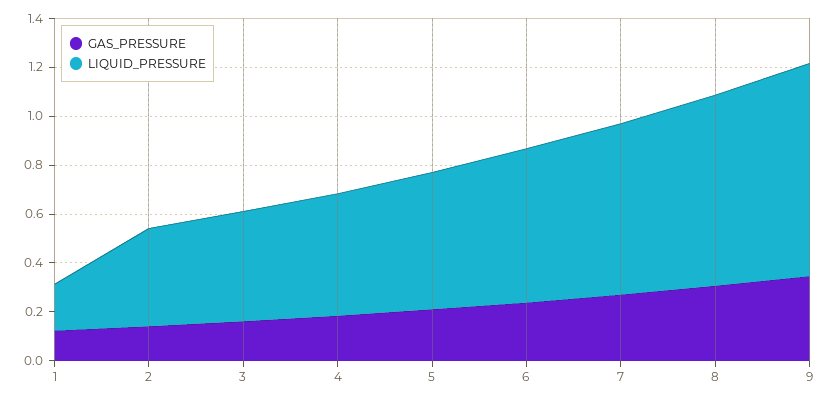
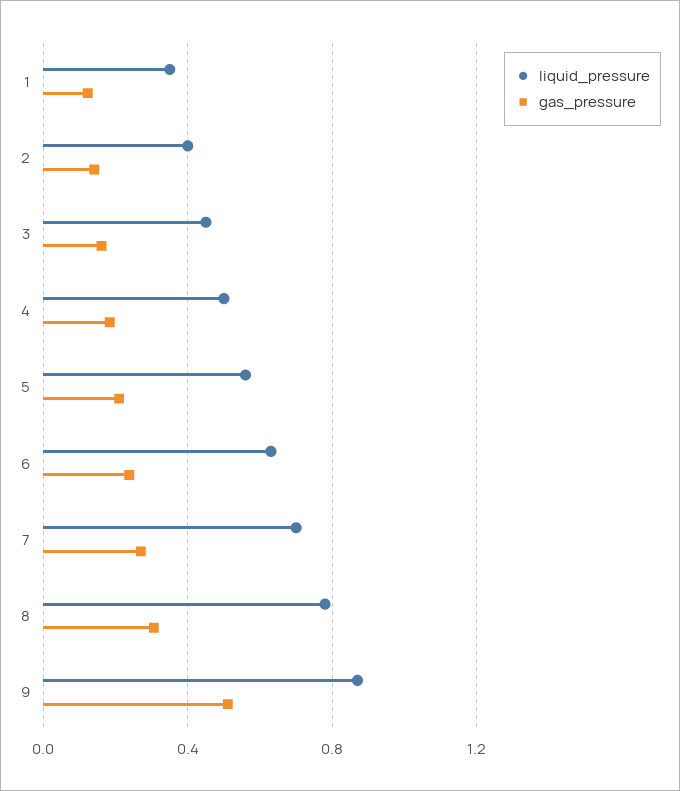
  {
    "GAS_PRESSURE": {
      "1": 0.1,
      "2": 0.15,
      "3": 0.15,
      "4": 0.2,
      "5": 0.2,
      "6": 0.25,
      "7": 0.25,
      "8": 0.3,
-     "9": 0.35
+     "9": 0.5
    },
    "LIQUID_PRESSURE": {
-     "1": 0.2,
+     "1": 0.35,
      "2": 0.4,
      "3": 0.45,
      "4": 0.5,
      "5": 0.55,
      "6": 0.65,
      "7": 0.7,
      "8": 0.8,
      "9": 0.85
    }
  }

